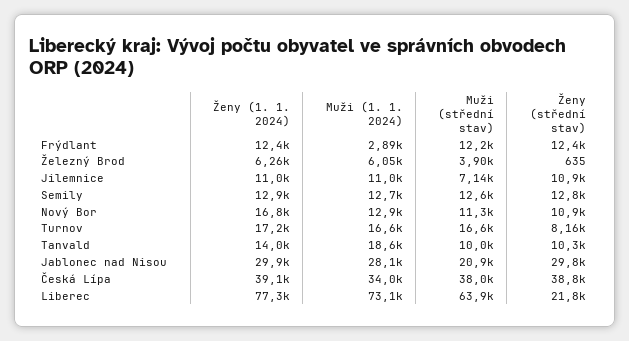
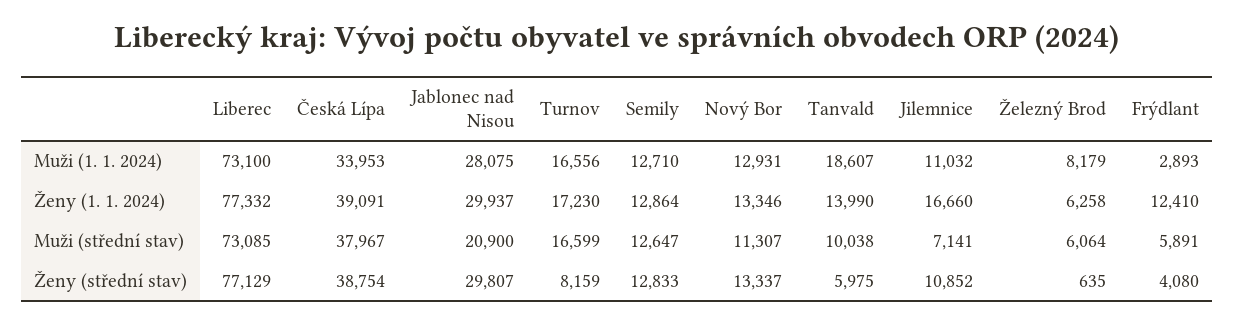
  {
    "Ženy (1. 1. 2024)": {
      "Frýdlant": 12410,
      "Železný Brod": 6258,
-     "Jilemnice": 11000,
+     "Jilemnice": 16660,
      "Semily": 12864,
-     "Nový Bor": 16800,
+     "Nový Bor": 13346,
      "Turnov": 17230,
      "Tanvald": 13990,
      "Jablonec nad Nisou": 29937,
      "Česká Lípa": 39091,
      "Liberec": 77332
    },
    "Muži (1. 1. 2024)": {
      "Frýdlant": 2893,
-     "Železný Brod": 6050,
+     "Železný Brod": 8179,
      "Jilemnice": 11032,
      "Semily": 12710,
      "Nový Bor": 12931,
      "Turnov": 16556,
      "Tanvald": 18607,
      "Jablonec nad Nisou": 28075,
      "Česká Lípa": 33953,
      "Liberec": 73100
    },
    "Muži (střední stav)": {
-     "Frýdlant": 12200,
+     "Frýdlant": 5891,
-     "Železný Brod": 3900,
+     "Železný Brod": 6064,
      "Jilemnice": 7141,
      "Semily": 12647,
      "Nový Bor": 11307,
      "Turnov": 16599,
      "Tanvald": 10038,
      "Jablonec nad Nisou": 20900,
      "Česká Lípa": 37967,
-     "Liberec": 63900
+     "Liberec": 73085
    },
    "Ženy (střední stav)": {
-     "Frýdlant": 12400,
+     "Frýdlant": 4080,
      "Železný Brod": 635,
      "Jilemnice": 10852,
      "Semily": 12833,
-     "Nový Bor": 10900,
+     "Nový Bor": 13337,
      "Turnov": 8159,
-     "Tanvald": 10300,
+     "Tanvald": 5975,
      "Jablonec nad Nisou": 29807,
      "Česká Lípa": 38754,
-     "Liberec": 21800
+     "Liberec": 77129
    }
  }

